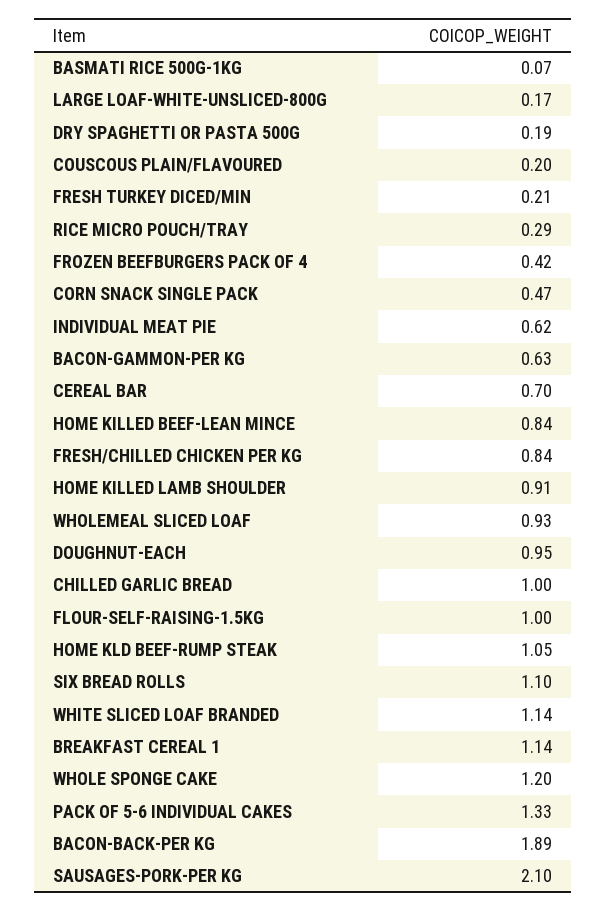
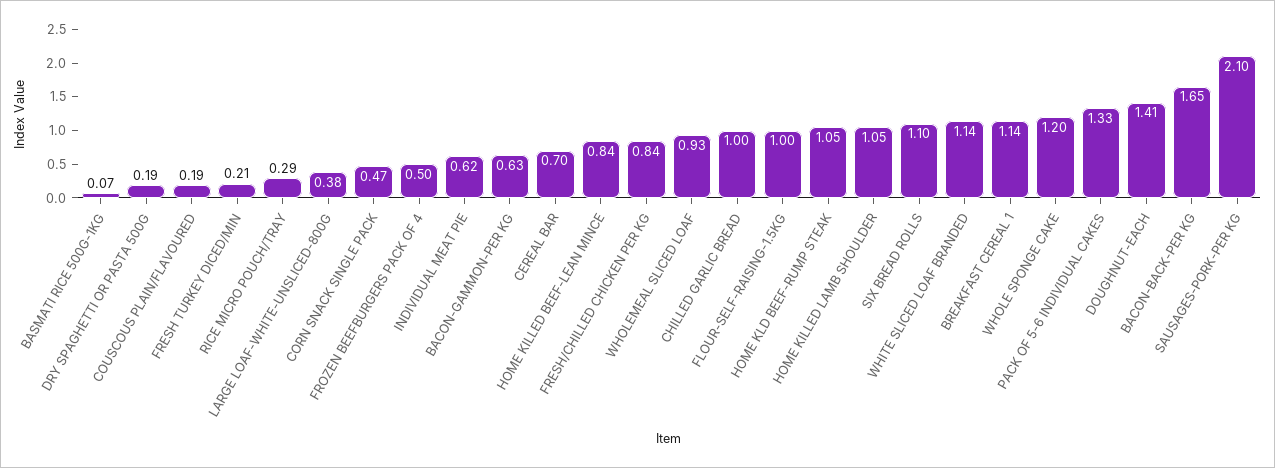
  {
    "BASMATI RICE 500G-1KG": 0.07,
-   "LARGE LOAF-WHITE-UNSLICED-800G": 0.17,
+   "LARGE LOAF-WHITE-UNSLICED-800G": 0.38,
    "DRY SPAGHETTI OR PASTA 500G": 0.19,
-   "COUSCOUS PLAIN/FLAVOURED": 0.2,
+   "COUSCOUS PLAIN/FLAVOURED": 0.19,
    "FRESH TURKEY DICED/MIN": 0.21,
    "RICE MICRO POUCH/TRAY": 0.29,
-   "FROZEN BEEFBURGERS PACK OF 4": 0.42,
+   "FROZEN BEEFBURGERS PACK OF 4": 0.5,
    "CORN SNACK SINGLE PACK": 0.47,
    "INDIVIDUAL MEAT PIE": 0.62,
    "BACON-GAMMON-PER KG": 0.63,
    "CEREAL BAR": 0.7,
    "HOME KILLED BEEF-LEAN MINCE": 0.84,
    "FRESH/CHILLED CHICKEN PER KG": 0.84,
-   "HOME KILLED LAMB SHOULDER": 0.91,
+   "HOME KILLED LAMB SHOULDER": 1.05,
    "WHOLEMEAL SLICED LOAF": 0.93,
-   "DOUGHNUT-EACH": 0.95,
+   "DOUGHNUT-EACH": 1.41,
    "CHILLED GARLIC BREAD": 1,
    "FLOUR-SELF-RAISING-1.5KG": 1,
    "HOME KLD BEEF-RUMP STEAK": 1.05,
    "SIX BREAD ROLLS": 1.1,
    "WHITE SLICED LOAF BRANDED": 1.14,
    "BREAKFAST CEREAL 1": 1.14,
    "WHOLE SPONGE CAKE": 1.2,
    "PACK OF 5-6 INDIVIDUAL CAKES": 1.33,
-   "BACON-BACK-PER KG": 1.89,
+   "BACON-BACK-PER KG": 1.65,
    "SAUSAGES-PORK-PER KG": 2.1
  }

